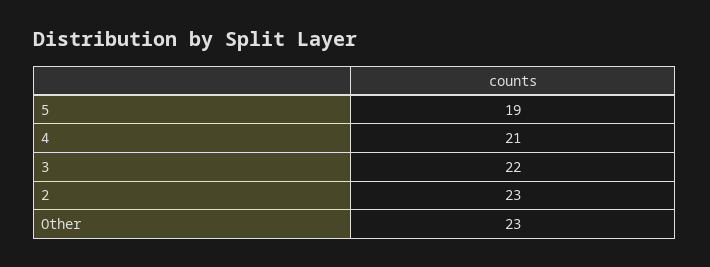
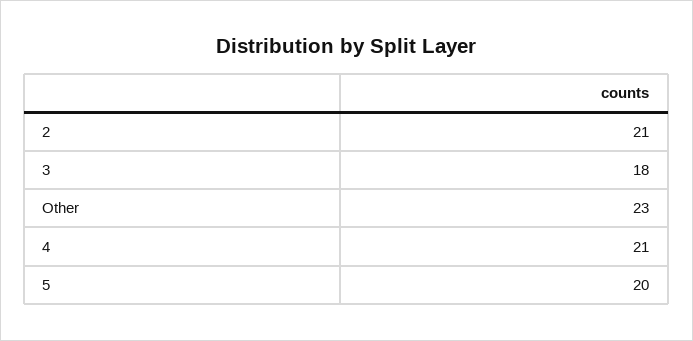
  {
-   "5": 19,
+   "5": 20,
    "4": 21,
-   "3": 22,
+   "3": 18,
-   "2": 23,
+   "2": 21,
    "Other": 23
  }

